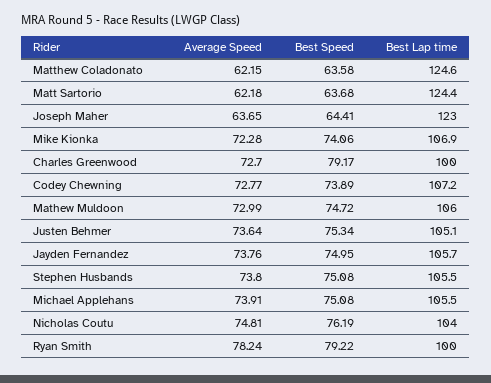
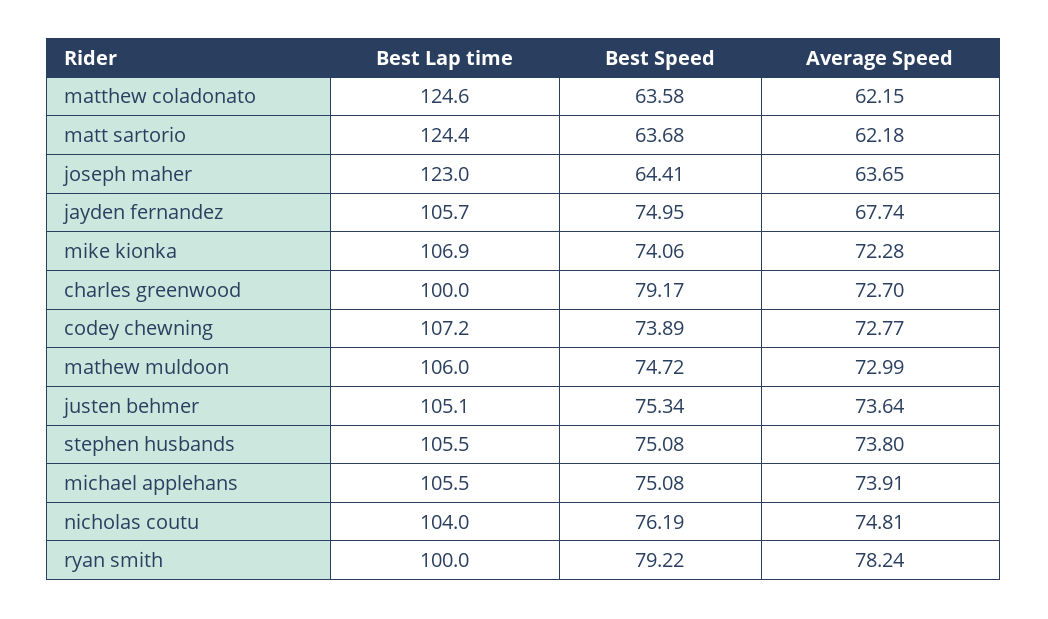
  {
    "Average Speed": {
      "Matthew Coladonato": 62.15,
      "Matt Sartorio": 62.18,
      "Joseph Maher": 63.65,
      "Mike Kionka": 72.28,
      "Charles Greenwood": 72.7,
      "Codey Chewning": 72.77,
      "Mathew Muldoon": 72.99,
      "Justen Behmer": 73.64,
-     "Jayden Fernandez": 73.76,
+     "Jayden Fernandez": 67.74,
      "Stephen Husbands": 73.8,
      "Michael Applehans": 73.91,
      "Nicholas Coutu": 74.81,
      "Ryan Smith": 78.24
    },
    "Best Speed": {
      "Matthew Coladonato": 63.58,
      "Matt Sartorio": 63.68,
      "Joseph Maher": 64.41,
      "Mike Kionka": 74.06,
      "Charles Greenwood": 79.17,
      "Codey Chewning": 73.89,
      "Mathew Muldoon": 74.72,
      "Justen Behmer": 75.34,
      "Jayden Fernandez": 74.95,
      "Stephen Husbands": 75.08,
      "Michael Applehans": 75.08,
      "Nicholas Coutu": 76.19,
      "Ryan Smith": 79.22
    },
    "Best Lap time": {
      "Matthew Coladonato": 124.6,
      "Matt Sartorio": 124.4,
      "Joseph Maher": 123,
      "Mike Kionka": 106.9,
      "Charles Greenwood": 100,
      "Codey Chewning": 107.2,
      "Mathew Muldoon": 106,
      "Justen Behmer": 105.1,
      "Jayden Fernandez": 105.7,
      "Stephen Husbands": 105.5,
      "Michael Applehans": 105.5,
      "Nicholas Coutu": 104,
      "Ryan Smith": 100
    }
  }

